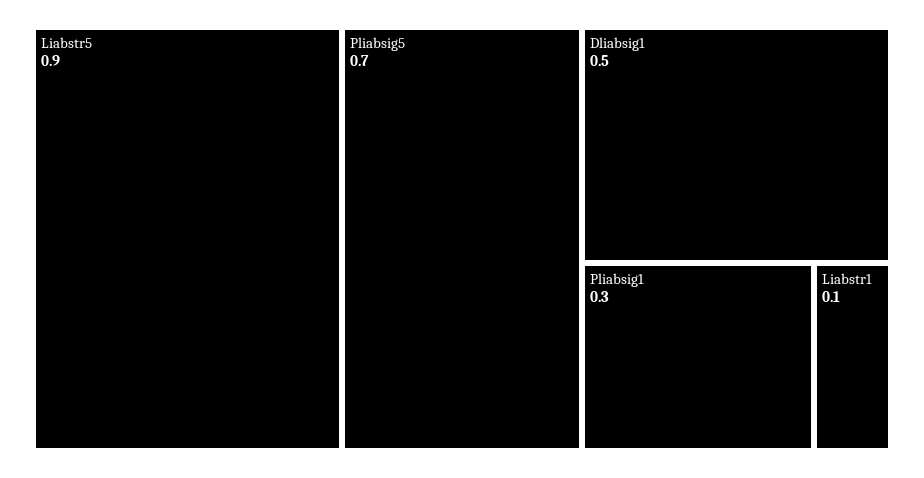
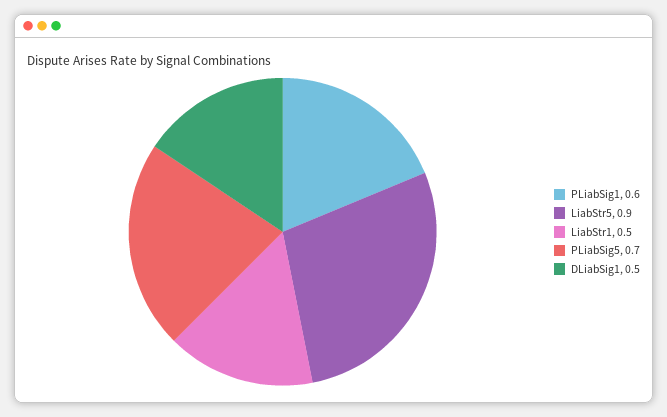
  {
    "Liabstr5": 0.9,
    "Pliabsig5": 0.7,
    "Dliabsig1": 0.5,
-   "Pliabsig1": 0.3,
+   "Pliabsig1": 0.6,
-   "Liabstr1": 0.1
+   "Liabstr1": 0.5
  }

